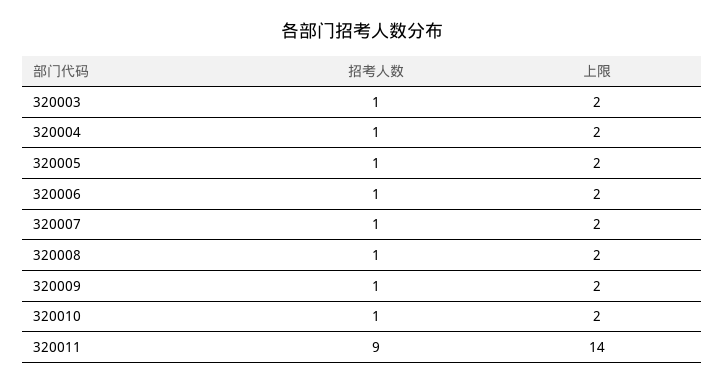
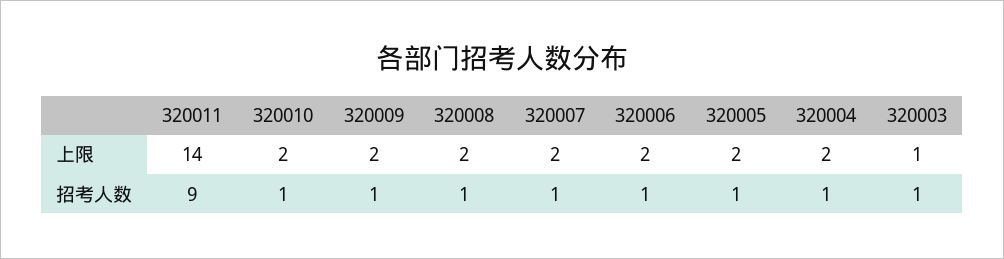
  {
    "招考人数": {
      "320003": 1,
      "320004": 1,
      "320005": 1,
      "320006": 1,
      "320007": 1,
      "320008": 1,
      "320009": 1,
      "320010": 1,
      "320011": 9
    },
    "上限": {
-     "320003": 2,
+     "320003": 1,
      "320004": 2,
      "320005": 2,
      "320006": 2,
      "320007": 2,
      "320008": 2,
      "320009": 2,
      "320010": 2,
      "320011": 14
    }
  }

